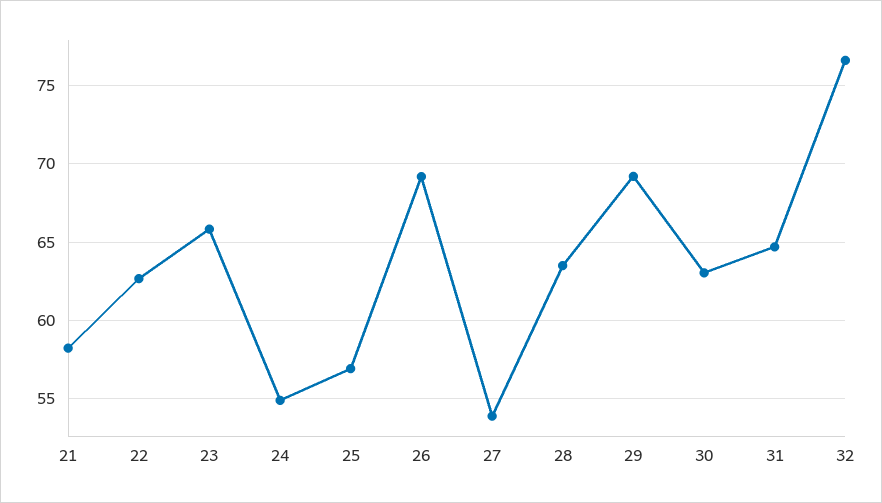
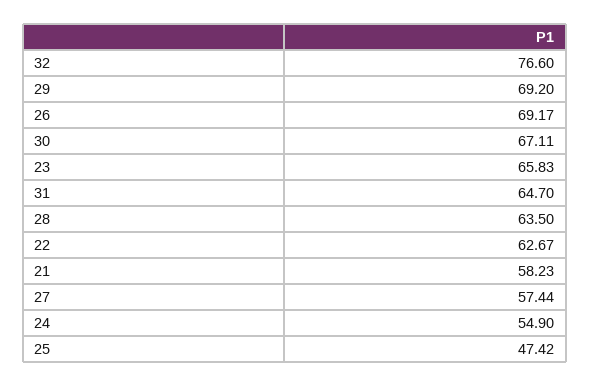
  {
    "21": 58.23,
    "22": 62.67,
    "23": 65.83,
    "24": 54.9,
-   "25": 57,
+   "25": 47.42,
    "26": 69.17,
-   "27": 54,
+   "27": 57.44,
    "28": 63.5,
    "29": 69.2,
-   "30": 63,
+   "30": 67.11,
    "31": 64.7,
    "32": 76.6
  }

